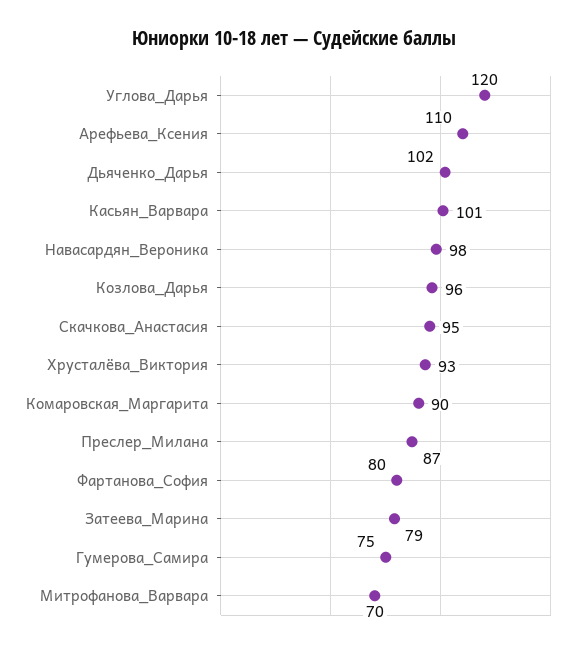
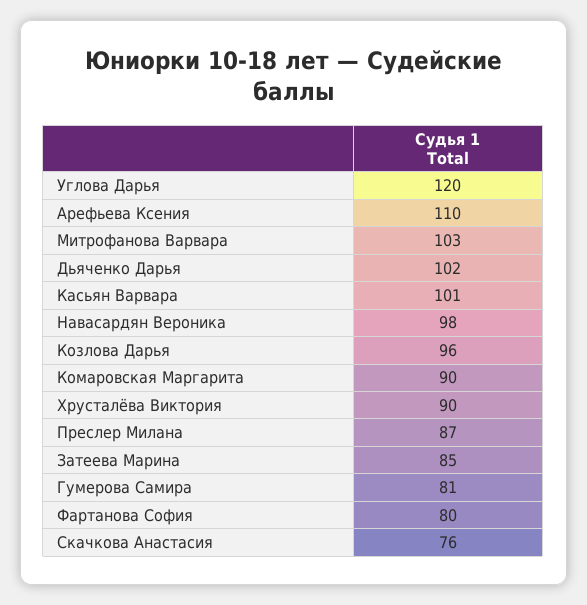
  {
    "Углова_Дарья": 120,
    "Арефьева_Ксения": 110,
    "Дьяченко_Дарья": 102,
    "Касьян_Варвара": 101,
    "Навасардян_Вероника": 98,
    "Козлова_Дарья": 96,
-   "Скачкова_Анастасия": 95,
+   "Скачкова_Анастасия": 76,
-   "Хрусталёва_Виктория": 93,
+   "Хрусталёва_Виктория": 90,
    "Комаровская_Маргарита": 90,
    "Преслер_Милана": 87,
    "Фартанова_София": 80,
-   "Затеева_Марина": 79,
+   "Затеева_Марина": 85,
-   "Гумерова_Самира": 75,
+   "Гумерова_Самира": 81,
-   "Митрофанова_Варвара": 70
+   "Митрофанова_Варвара": 103
  }

